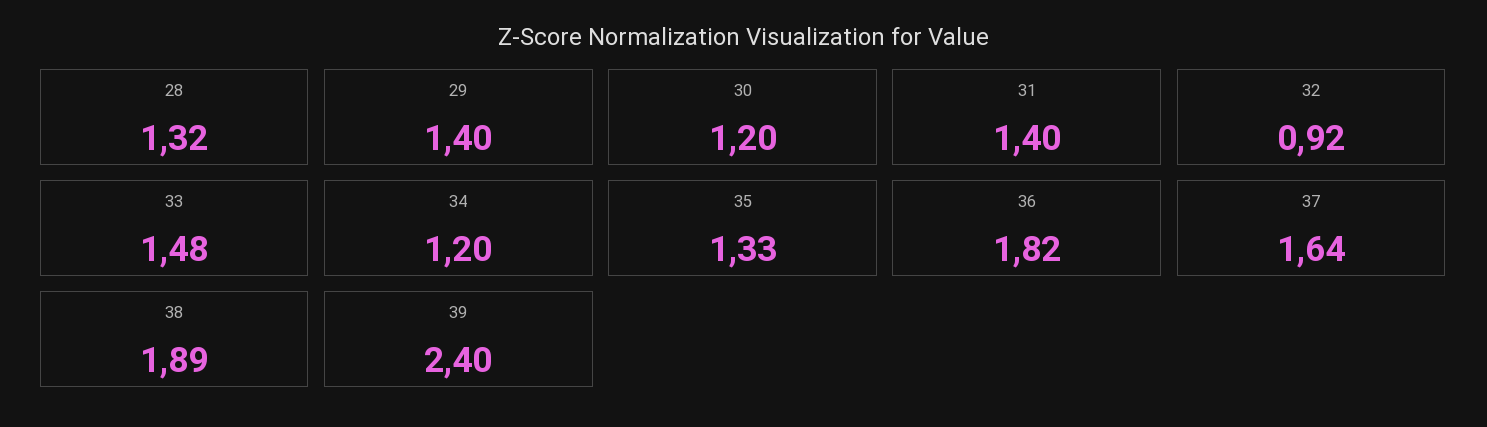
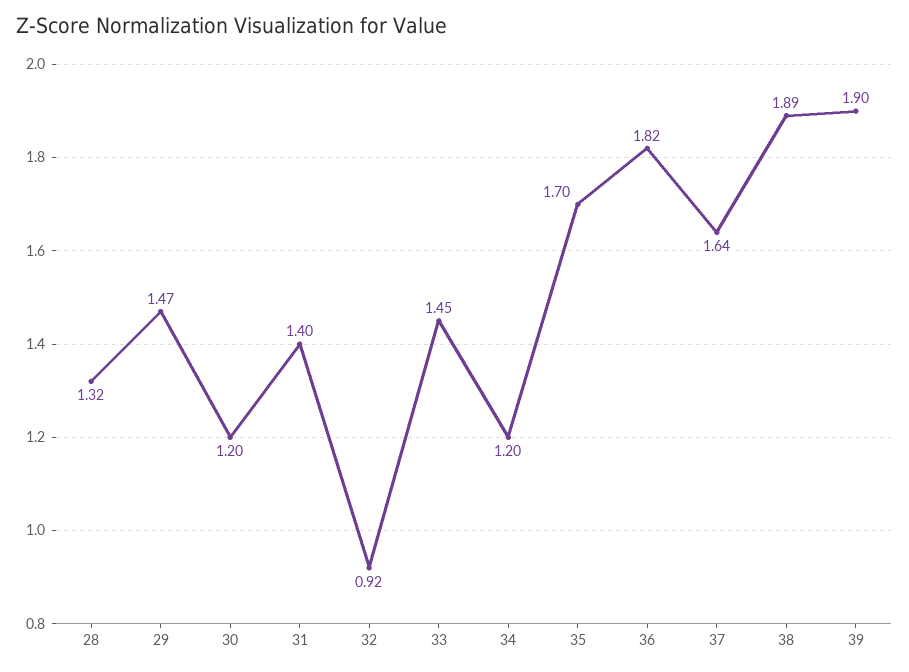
  {
    "28": 1.32,
-   "29": 1.4,
+   "29": 1.47,
    "30": 1.2,
    "31": 1.4,
    "32": 0.92,
-   "33": 1.48,
+   "33": 1.45,
    "34": 1.2,
-   "35": 1.33,
+   "35": 1.7,
    "36": 1.82,
    "37": 1.64,
    "38": 1.89,
-   "39": 2.4
+   "39": 1.9
  }

